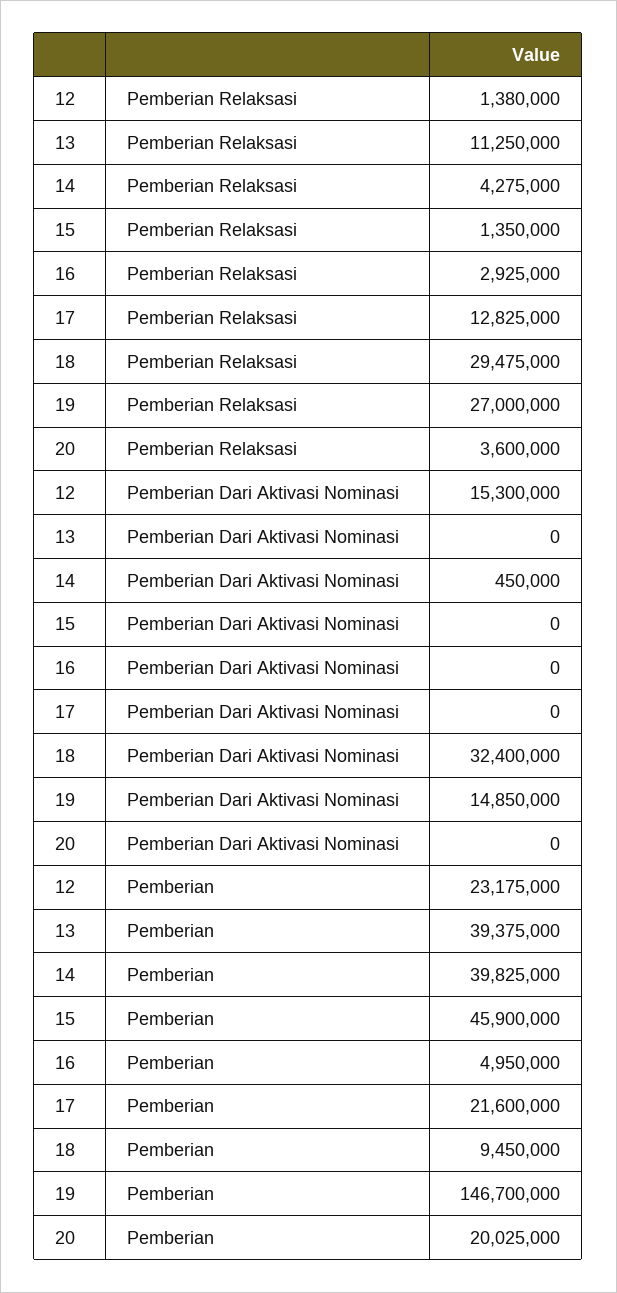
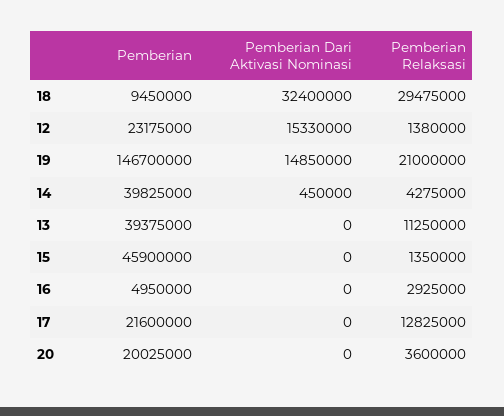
  {
    "12": {
      "Pemberian Relaksasi": 1380000,
-     "Pemberian Dari Aktivasi Nominasi": 15300000,
+     "Pemberian Dari Aktivasi Nominasi": 15330000,
      "Pemberian": 23175000
    },
    "13": {
      "Pemberian Relaksasi": 11250000,
      "Pemberian Dari Aktivasi Nominasi": 0,
      "Pemberian": 39375000
    },
    "14": {
      "Pemberian Relaksasi": 4275000,
      "Pemberian Dari Aktivasi Nominasi": 450000,
      "Pemberian": 39825000
    },
    "15": {
      "Pemberian Relaksasi": 1350000,
      "Pemberian Dari Aktivasi Nominasi": 0,
      "Pemberian": 45900000
    },
    "16": {
      "Pemberian Relaksasi": 2925000,
      "Pemberian Dari Aktivasi Nominasi": 0,
      "Pemberian": 4950000
    },
    "17": {
      "Pemberian Relaksasi": 12825000,
      "Pemberian Dari Aktivasi Nominasi": 0,
      "Pemberian": 21600000
    },
    "18": {
      "Pemberian Relaksasi": 29475000,
      "Pemberian Dari Aktivasi Nominasi": 32400000,
      "Pemberian": 9450000
    },
    "19": {
-     "Pemberian Relaksasi": 27000000,
+     "Pemberian Relaksasi": 21000000,
      "Pemberian Dari Aktivasi Nominasi": 14850000,
      "Pemberian": 146700000
    },
    "20": {
      "Pemberian Relaksasi": 3600000,
      "Pemberian Dari Aktivasi Nominasi": 0,
      "Pemberian": 20025000
    }
  }

